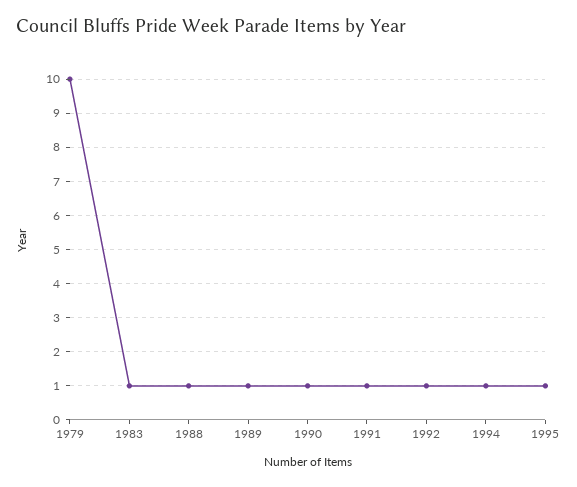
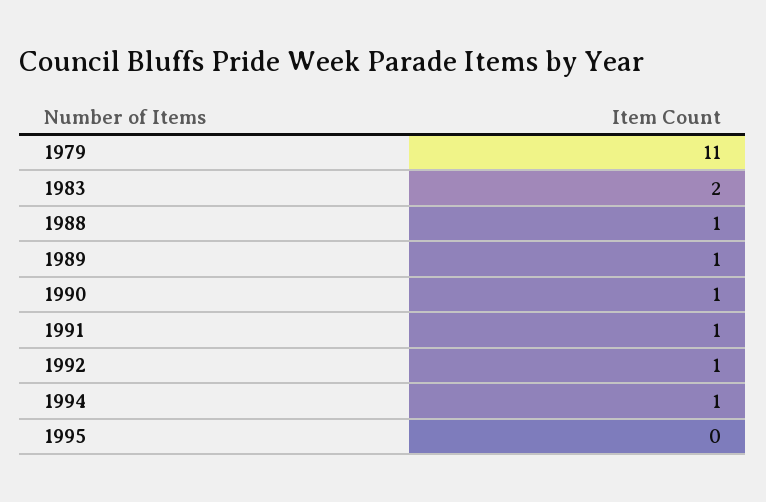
  {
-   "1979": 10,
+   "1979": 11,
-   "1983": 1,
+   "1983": 2,
    "1988": 1,
    "1989": 1,
    "1990": 1,
    "1991": 1,
    "1992": 1,
    "1994": 1,
-   "1995": 1
+   "1995": 0
  }

